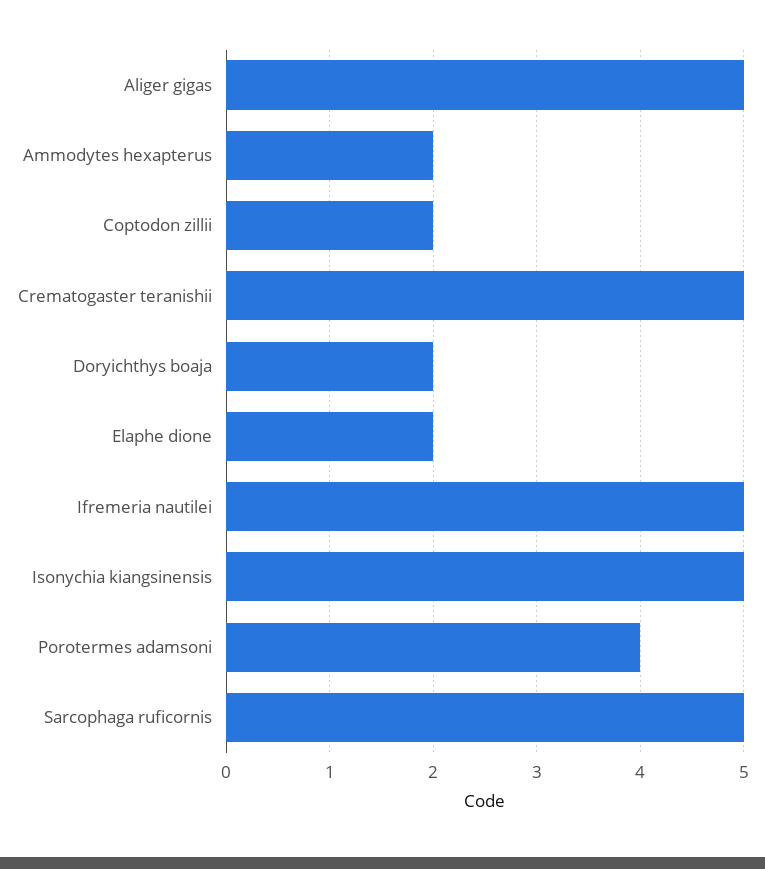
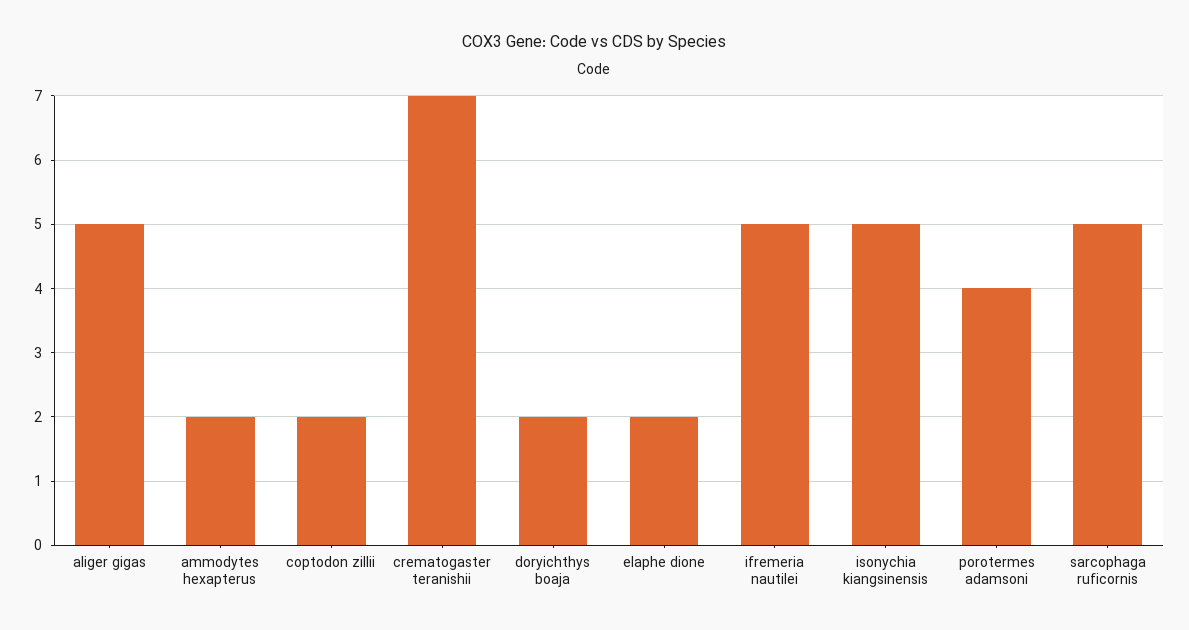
  {
    "Aliger gigas": 5,
    "Ammodytes hexapterus": 2,
    "Coptodon zillii": 2,
-   "Crematogaster teranishii": 5,
+   "Crematogaster teranishii": 7,
    "Doryichthys boaja": 2,
    "Elaphe dione": 2,
    "Ifremeria nautilei": 5,
    "Isonychia kiangsinensis": 5,
    "Porotermes adamsoni": 4,
    "Sarcophaga ruficornis": 5
  }

